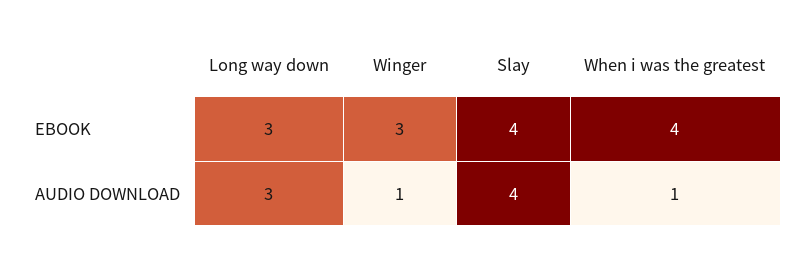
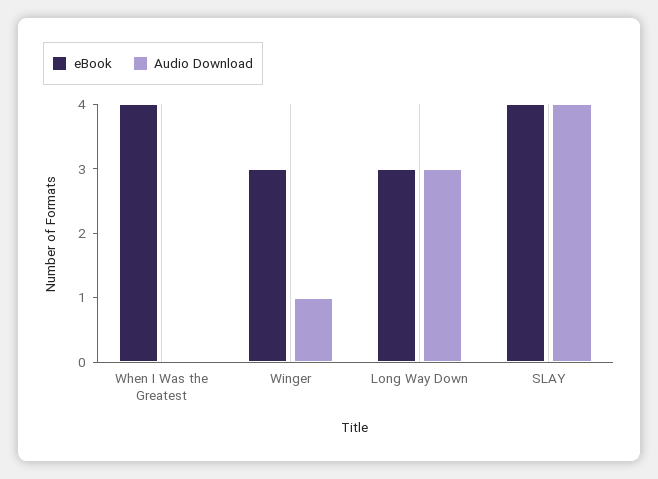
  {
    "EBOOK": {
      "Long way down": 3,
      "Winger": 3,
      "Slay": 4,
      "When i was the greatest": 4
    },
    "AUDIO DOWNLOAD": {
      "Long way down": 3,
      "Winger": 1,
      "Slay": 4,
-     "When i was the greatest": 1
+     "When i was the greatest": 0
    }
  }

